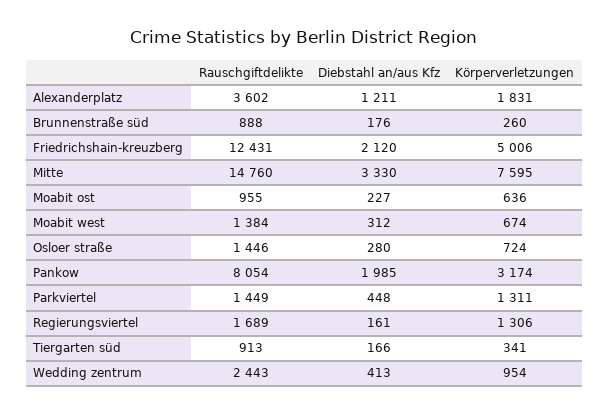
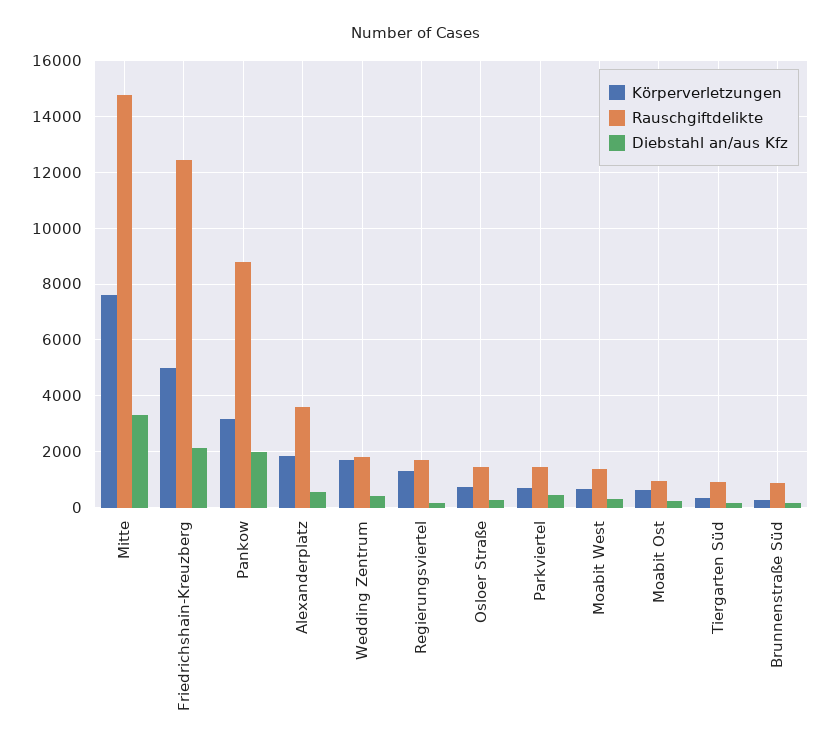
  {
    "Rauschgiftdelikte": {
      "Alexanderplatz": 3602,
      "Brunnenstraße süd": 888,
      "Friedrichshain-kreuzberg": 12431,
      "Mitte": 14760,
      "Moabit ost": 955,
      "Moabit west": 1384,
      "Osloer straße": 1446,
-     "Pankow": 8054,
+     "Pankow": 8750,
      "Parkviertel": 1449,
      "Regierungsviertel": 1689,
      "Tiergarten süd": 913,
-     "Wedding zentrum": 2443
+     "Wedding zentrum": 1750
    },
    "Diebstahl an/aus Kfz": {
-     "Alexanderplatz": 1211,
+     "Alexanderplatz": 500,
      "Brunnenstraße süd": 176,
      "Friedrichshain-kreuzberg": 2120,
      "Mitte": 3330,
      "Moabit ost": 227,
      "Moabit west": 312,
      "Osloer straße": 280,
      "Pankow": 1985,
      "Parkviertel": 448,
      "Regierungsviertel": 161,
      "Tiergarten süd": 166,
      "Wedding zentrum": 413
    },
    "Körperverletzungen": {
      "Alexanderplatz": 1831,
      "Brunnenstraße süd": 260,
      "Friedrichshain-kreuzberg": 5006,
      "Mitte": 7595,
      "Moabit ost": 636,
      "Moabit west": 674,
      "Osloer straße": 724,
      "Pankow": 3174,
-     "Parkviertel": 1311,
+     "Parkviertel": 750,
      "Regierungsviertel": 1306,
      "Tiergarten süd": 341,
-     "Wedding zentrum": 954
+     "Wedding zentrum": 1750
    }
  }

